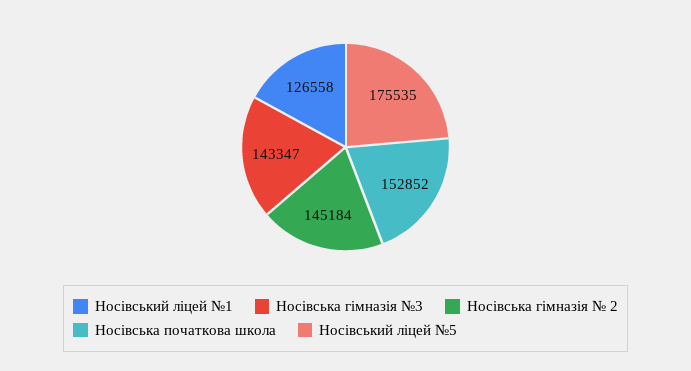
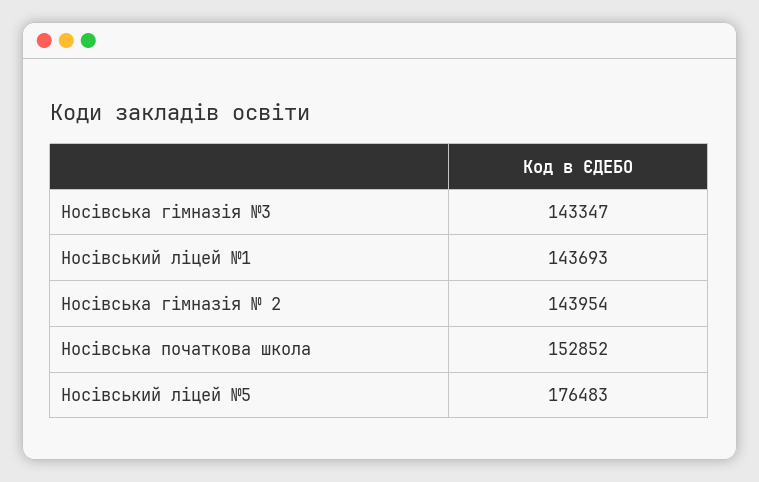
  {
-   "Носівський ліцей №1": 126558,
+   "Носівський ліцей №1": 143693,
    "Носівська гімназія №3": 143347,
-   "Носівська гімназія № 2": 145184,
+   "Носівська гімназія № 2": 143954,
    "Носівська початкова школа": 152852,
-   "Носівський ліцей №5": 175535
+   "Носівський ліцей №5": 176483
  }

